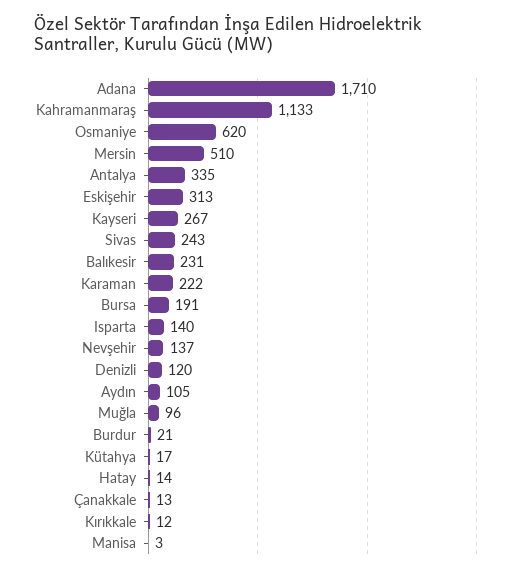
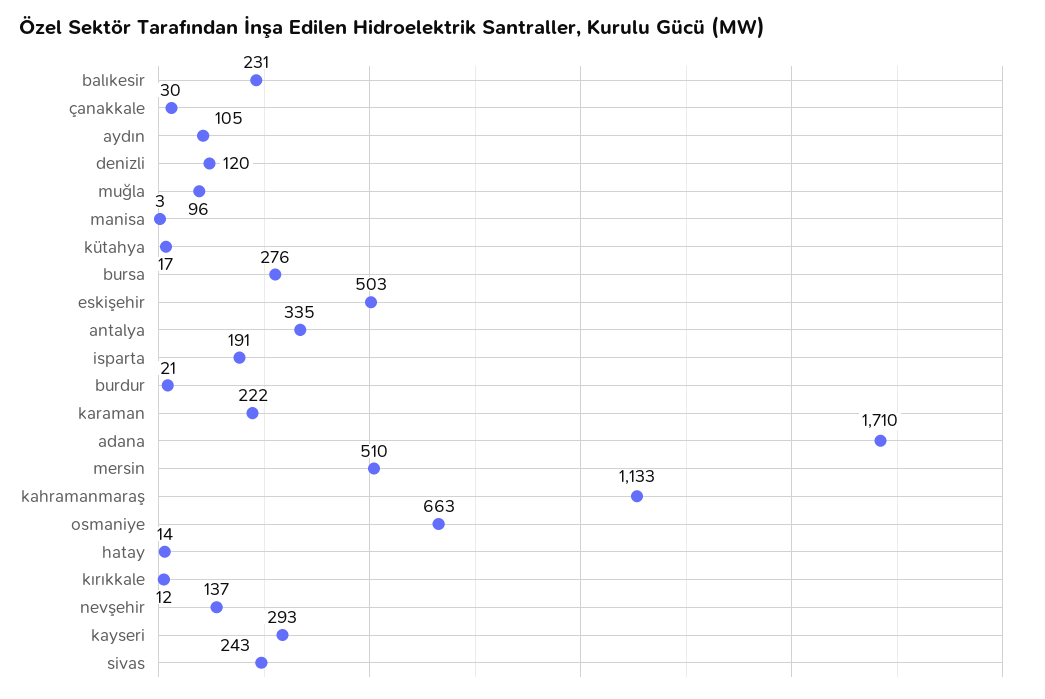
  {
    "Adana": 1710,
    "Kahramanmaraş": 1133,
-   "Osmaniye": 620,
+   "Osmaniye": 663,
    "Mersin": 510,
    "Antalya": 335,
-   "Eskişehir": 313,
+   "Eskişehir": 503,
-   "Kayseri": 267,
+   "Kayseri": 293,
    "Sivas": 243,
    "Balıkesir": 231,
    "Karaman": 222,
-   "Bursa": 191,
+   "Bursa": 276,
-   "Isparta": 140,
+   "Isparta": 191,
    "Nevşehir": 137,
    "Denizli": 120,
    "Aydın": 105,
    "Muğla": 96,
    "Burdur": 21,
    "Kütahya": 17,
    "Hatay": 14,
-   "Çanakkale": 13,
+   "Çanakkale": 30,
    "Kırıkkale": 12,
    "Manisa": 3
  }

